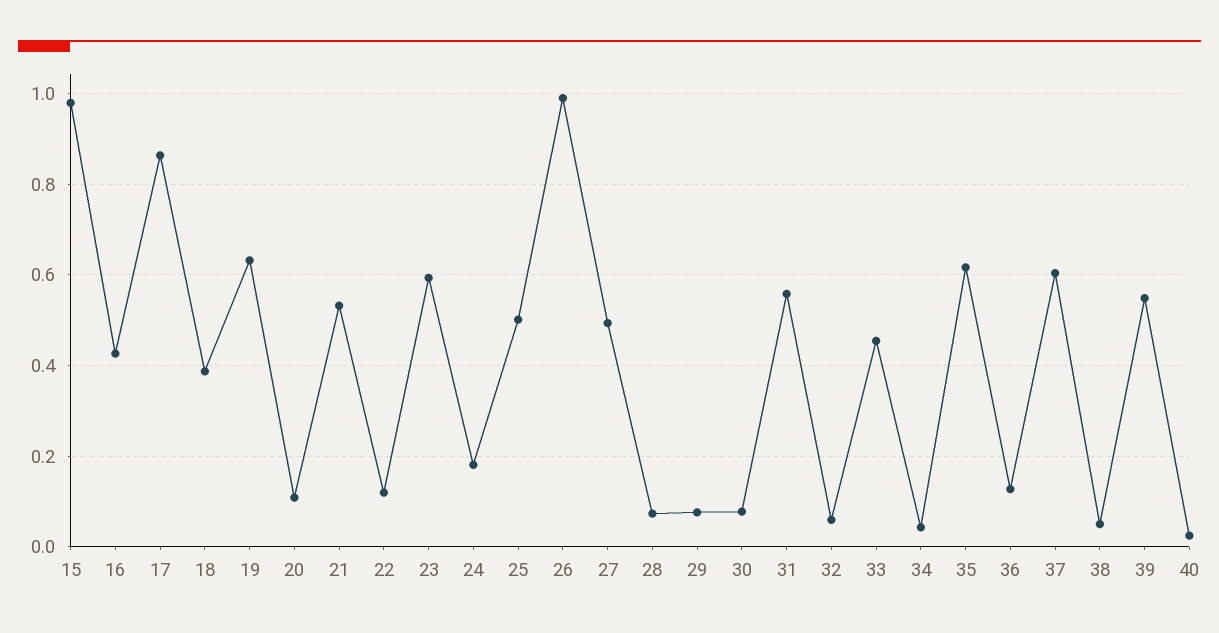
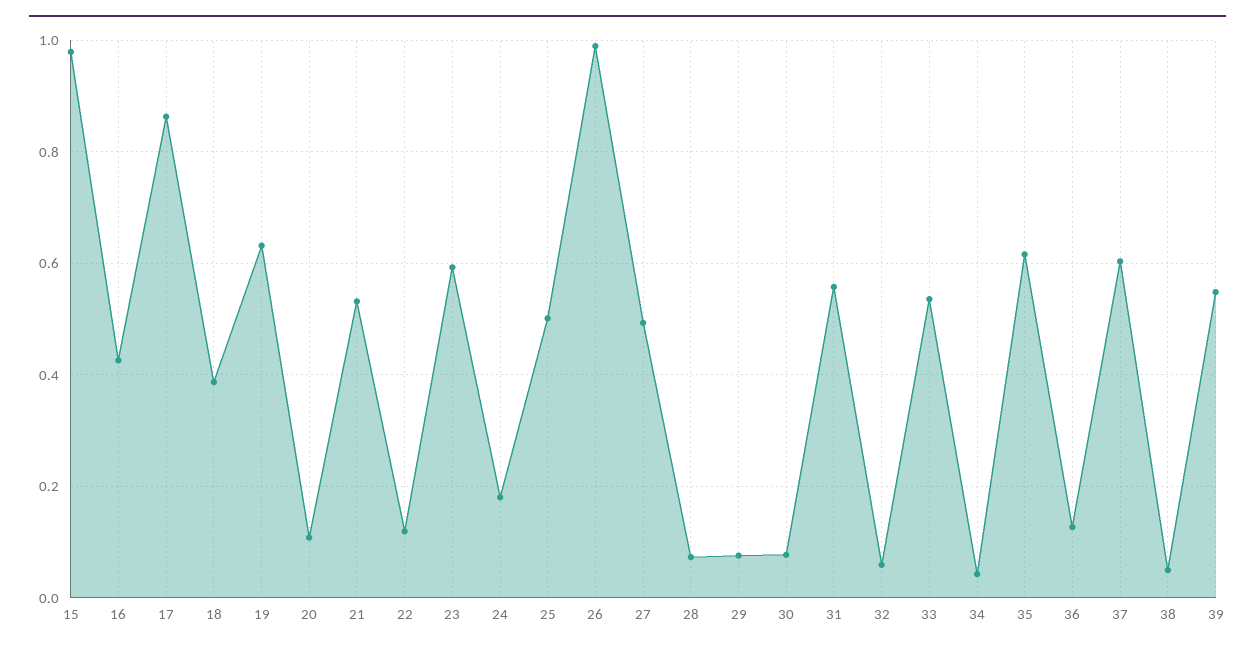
  {
    "15": 0.98,
    "16": 0.42,
    "17": 0.86,
    "18": 0.38,
    "19": 0.64,
    "20": 0.1,
    "21": 0.54,
    "22": 0.12,
    "23": 0.6,
    "24": 0.18,
    "25": 0.5,
    "26": 1,
    "27": 0.5,
    "28": 0.08,
    "29": 0.08,
    "30": 0.08,
    "31": 0.56,
    "32": 0.06,
-   "33": 0.46,
+   "33": 0.54,
    "34": 0.04,
    "35": 0.62,
    "36": 0.12,
    "37": 0.6,
    "38": 0.06,
-   "39": 0.54,
+   "39": 0.54
-   "40": 0.02
  }

